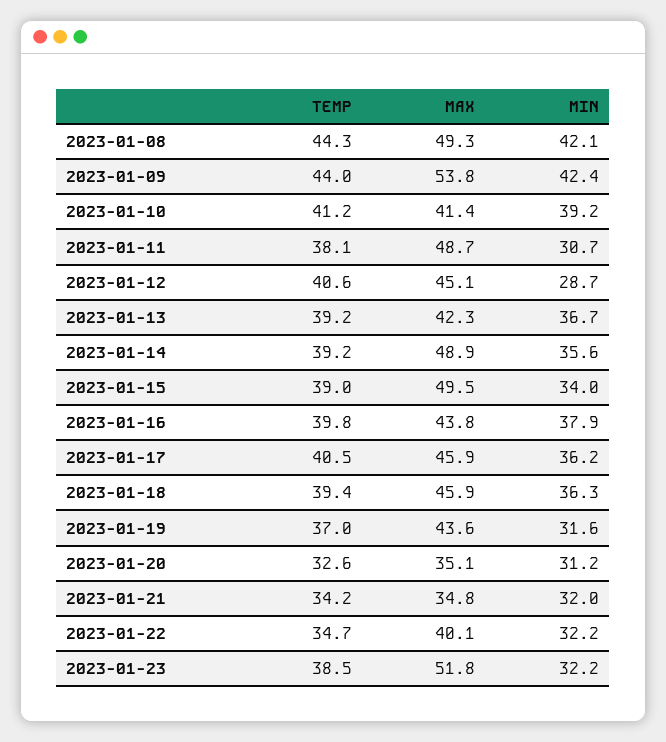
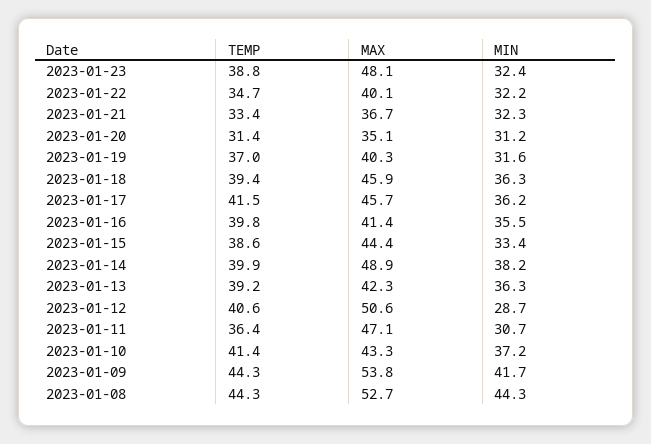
  {
    "TEMP": {
      "2023-01-08": 44.3,
-     "2023-01-09": 44,
+     "2023-01-09": 44.3,
-     "2023-01-10": 41.2,
+     "2023-01-10": 41.4,
-     "2023-01-11": 38.1,
+     "2023-01-11": 36.4,
      "2023-01-12": 40.6,
      "2023-01-13": 39.2,
-     "2023-01-14": 39.2,
+     "2023-01-14": 39.9,
-     "2023-01-15": 39,
+     "2023-01-15": 38.6,
      "2023-01-16": 39.8,
-     "2023-01-17": 40.5,
+     "2023-01-17": 41.5,
      "2023-01-18": 39.4,
      "2023-01-19": 37,
-     "2023-01-20": 32.6,
+     "2023-01-20": 31.4,
-     "2023-01-21": 34.2,
+     "2023-01-21": 33.4,
      "2023-01-22": 34.7,
-     "2023-01-23": 38.5
+     "2023-01-23": 38.8
    },
    "MAX": {
-     "2023-01-08": 49.3,
+     "2023-01-08": 52.7,
      "2023-01-09": 53.8,
-     "2023-01-10": 41.4,
+     "2023-01-10": 43.3,
-     "2023-01-11": 48.7,
+     "2023-01-11": 47.1,
-     "2023-01-12": 45.1,
+     "2023-01-12": 50.6,
      "2023-01-13": 42.3,
      "2023-01-14": 48.9,
-     "2023-01-15": 49.5,
+     "2023-01-15": 44.4,
-     "2023-01-16": 43.8,
+     "2023-01-16": 41.4,
-     "2023-01-17": 45.9,
+     "2023-01-17": 45.7,
      "2023-01-18": 45.9,
-     "2023-01-19": 43.6,
+     "2023-01-19": 40.3,
      "2023-01-20": 35.1,
-     "2023-01-21": 34.8,
+     "2023-01-21": 36.7,
      "2023-01-22": 40.1,
-     "2023-01-23": 51.8
+     "2023-01-23": 48.1
    },
    "MIN": {
-     "2023-01-08": 42.1,
+     "2023-01-08": 44.3,
-     "2023-01-09": 42.4,
+     "2023-01-09": 41.7,
-     "2023-01-10": 39.2,
+     "2023-01-10": 37.2,
      "2023-01-11": 30.7,
      "2023-01-12": 28.7,
-     "2023-01-13": 36.7,
+     "2023-01-13": 36.3,
-     "2023-01-14": 35.6,
+     "2023-01-14": 38.2,
-     "2023-01-15": 34,
+     "2023-01-15": 33.4,
-     "2023-01-16": 37.9,
+     "2023-01-16": 35.5,
      "2023-01-17": 36.2,
      "2023-01-18": 36.3,
      "2023-01-19": 31.6,
      "2023-01-20": 31.2,
-     "2023-01-21": 32,
+     "2023-01-21": 32.3,
      "2023-01-22": 32.2,
-     "2023-01-23": 32.2
+     "2023-01-23": 32.4
    }
  }

